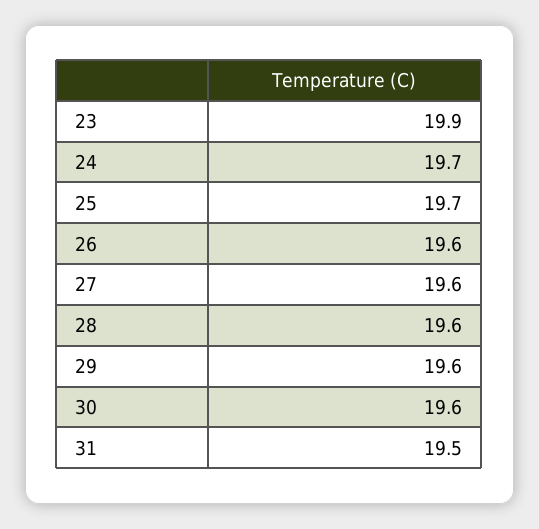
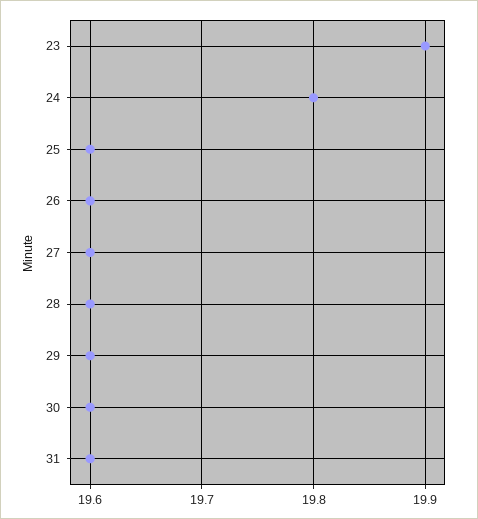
  {
    "23": 19.9,
-   "24": 19.7,
+   "24": 19.8,
-   "25": 19.7,
+   "25": 19.6,
    "26": 19.6,
    "27": 19.6,
    "28": 19.6,
    "29": 19.6,
    "30": 19.6,
-   "31": 19.5
+   "31": 19.6
  }

